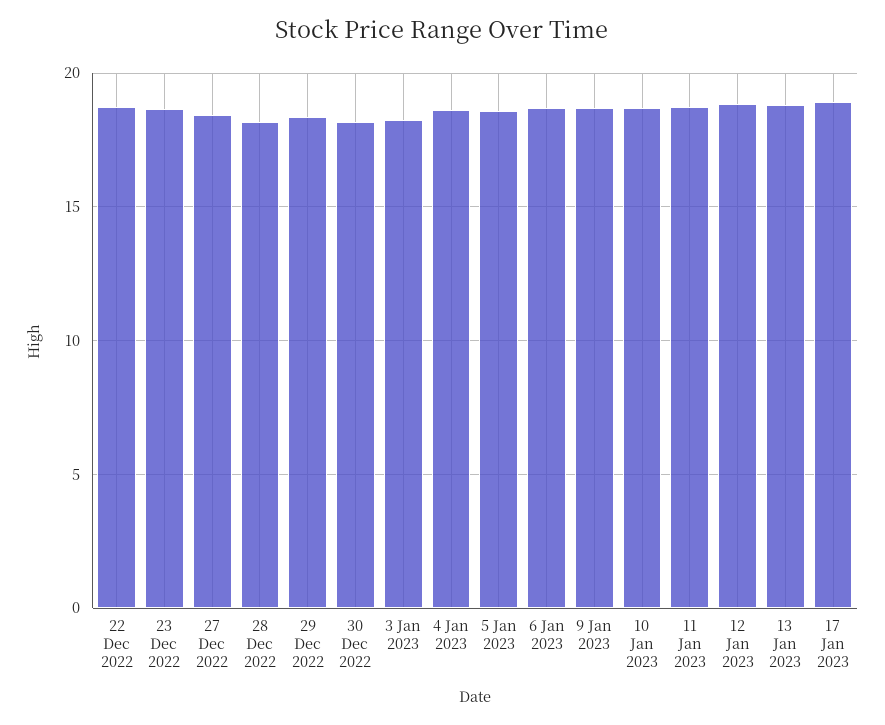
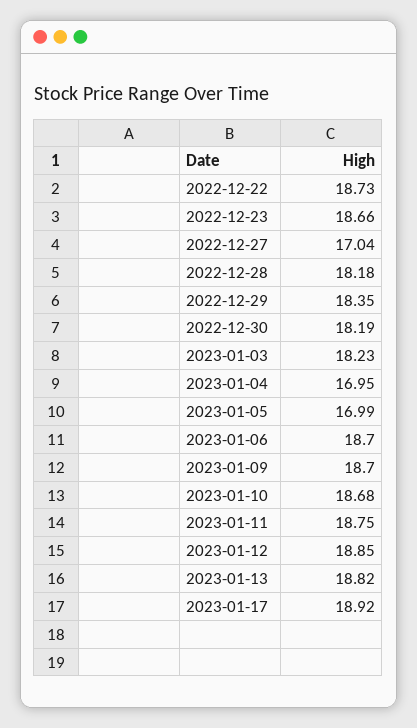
  {
    "22 Dec 2022": 18.73,
    "23 Dec 2022": 18.66,
-   "27 Dec 2022": 18.5,
+   "27 Dec 2022": 17.04,
    "28 Dec 2022": 18.18,
    "29 Dec 2022": 18.35,
    "30 Dec 2022": 18.19,
    "3 Jan 2023": 18.23,
-   "4 Jan 2023": 18.5,
+   "4 Jan 2023": 16.95,
-   "5 Jan 2023": 18.5,
+   "5 Jan 2023": 16.99,
    "6 Jan 2023": 18.7,
    "9 Jan 2023": 18.7,
    "10 Jan 2023": 18.68,
    "11 Jan 2023": 18.75,
    "12 Jan 2023": 18.85,
    "13 Jan 2023": 18.82,
    "17 Jan 2023": 18.92
  }

